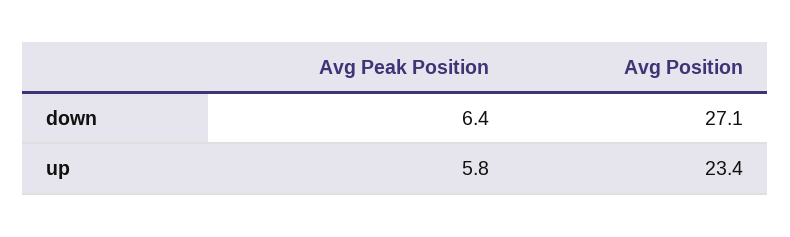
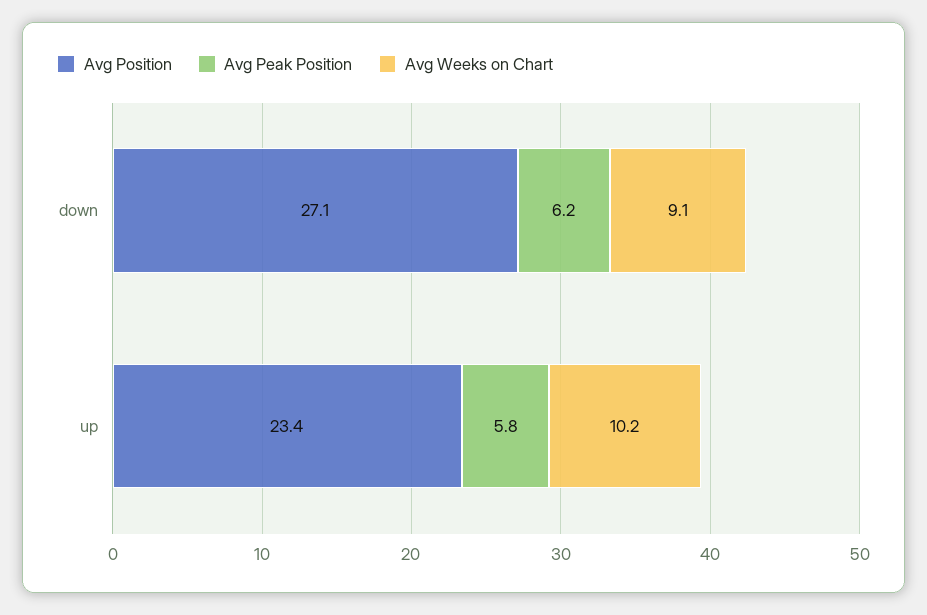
  {
    "Avg Peak Position": {
-     "down": 6.4,
+     "down": 6.2,
      "up": 5.8
    },
    "Avg Position": {
      "down": 27.1,
      "up": 23.4
-   }
+   },
+   "Avg Weeks on Chart": {
+     "down": 9.1,
+     "up": 10.2
+   }
  }

